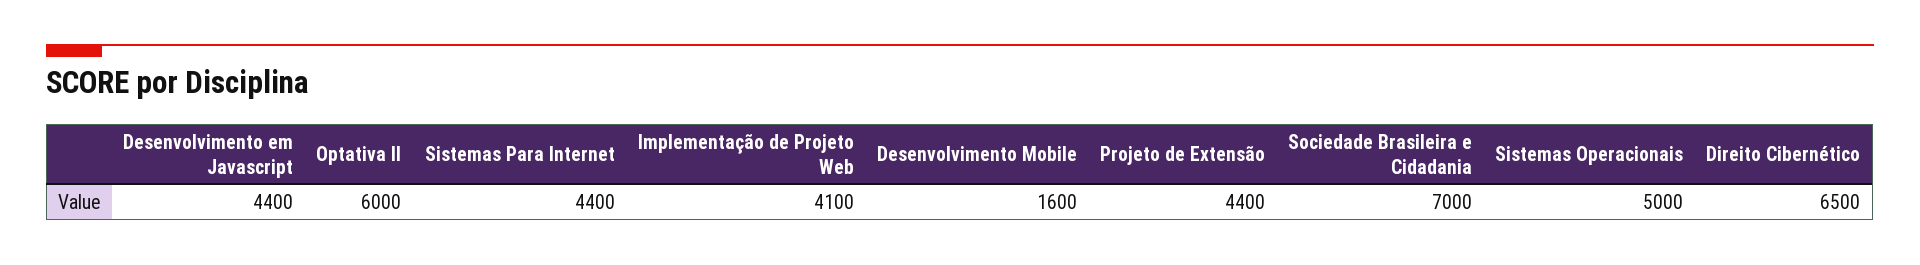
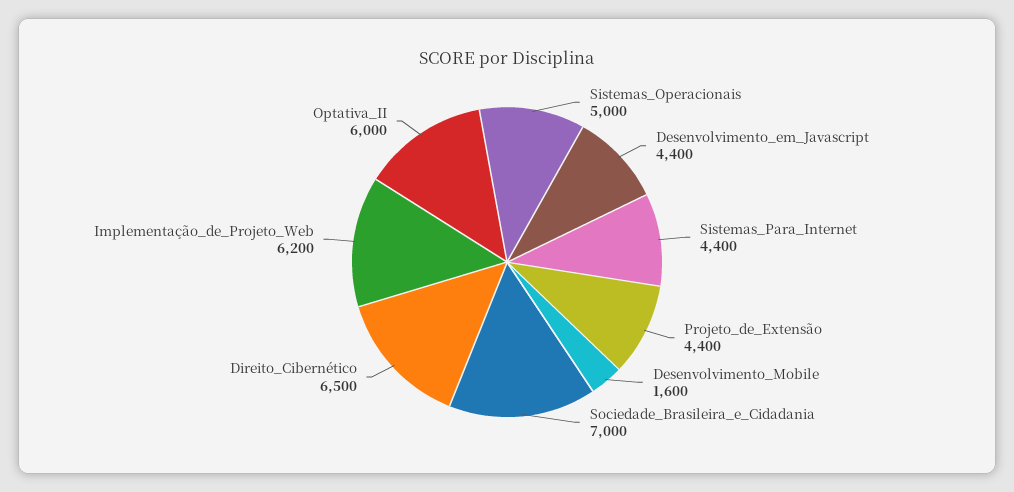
  {
    "Desenvolvimento em Javascript": 4400,
    "Optativa II": 6000,
    "Sistemas Para Internet": 4400,
-   "Implementação de Projeto Web": 4100,
+   "Implementação de Projeto Web": 6200,
    "Desenvolvimento Mobile": 1600,
    "Projeto de Extensão": 4400,
    "Sociedade Brasileira e Cidadania": 7000,
    "Sistemas Operacionais": 5000,
    "Direito Cibernético": 6500
  }

